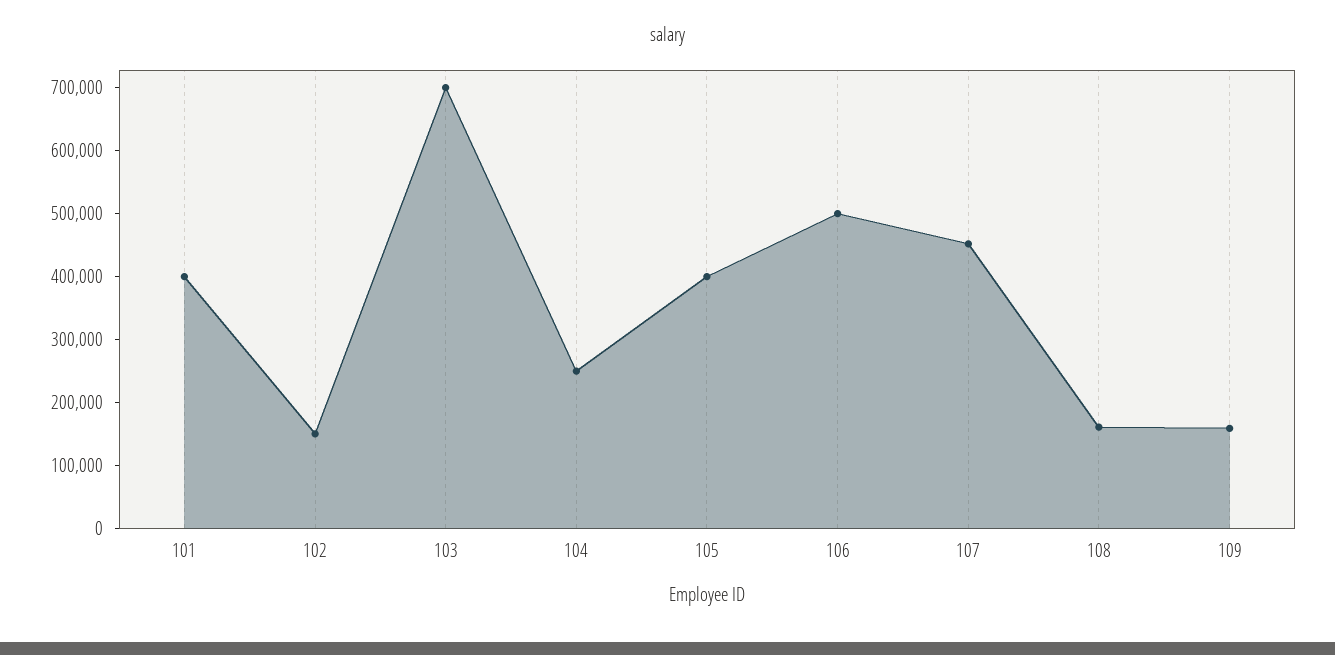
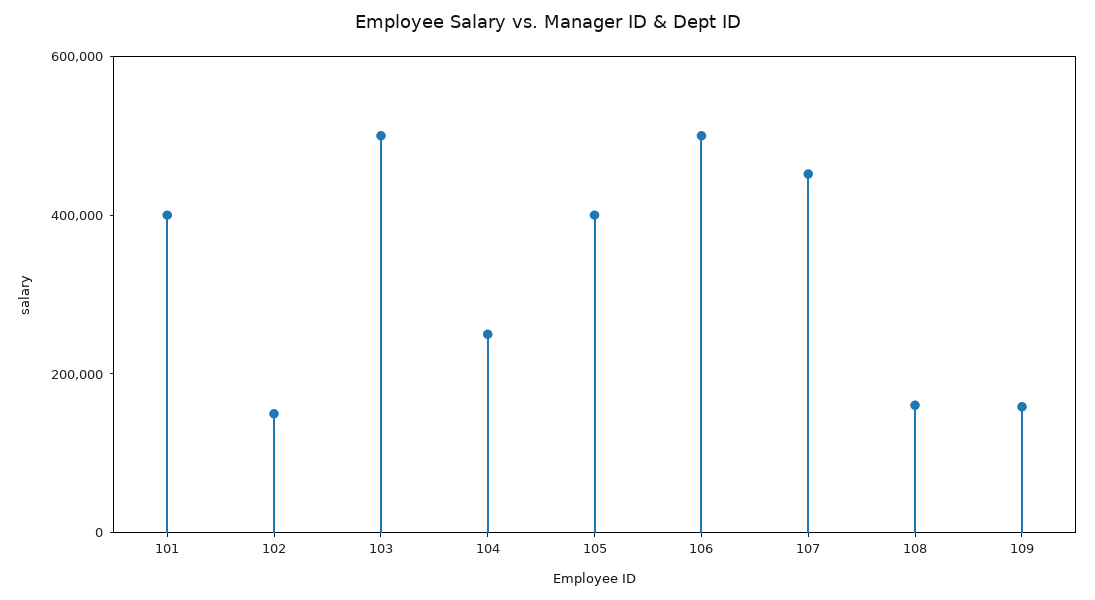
  {
    "101": 400000,
    "102": 160000,
-   "103": 700000,
+   "103": 500000,
    "104": 260000,
    "105": 400000,
    "106": 500000,
    "107": 460000,
    "108": 160000,
    "109": 160000
  }

